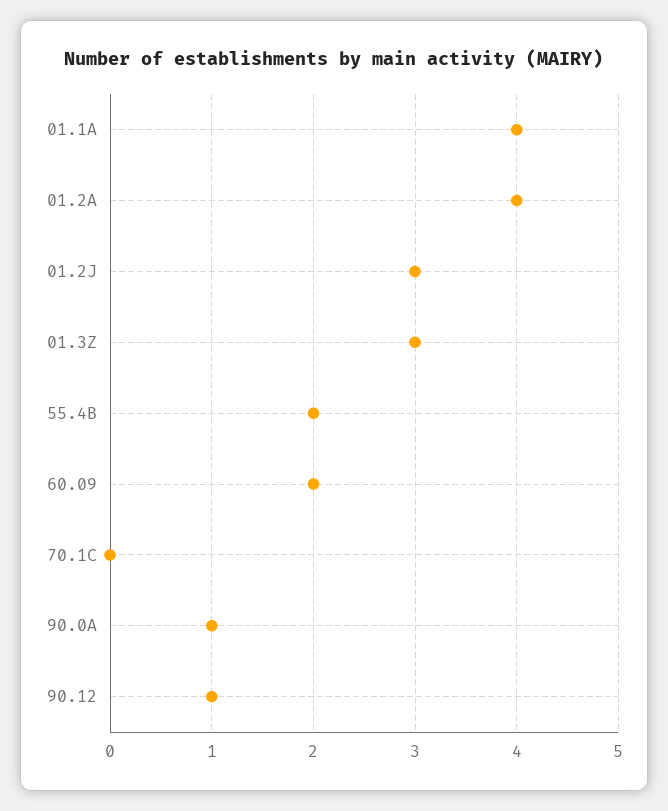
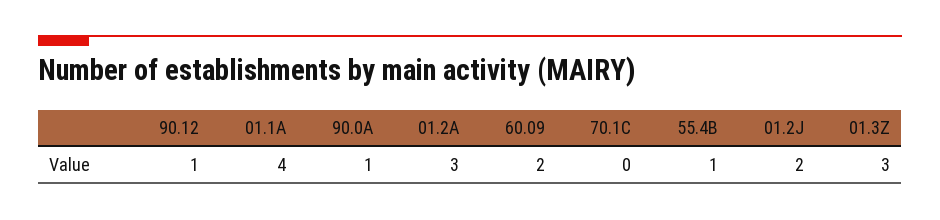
  {
    "01.1A": 4,
-   "01.2A": 4,
+   "01.2A": 3,
-   "01.2J": 3,
+   "01.2J": 2,
    "01.3Z": 3,
-   "55.4B": 2,
+   "55.4B": 1,
    "60.09": 2,
    "70.1C": 0,
    "90.0A": 1,
    "90.12": 1
  }

